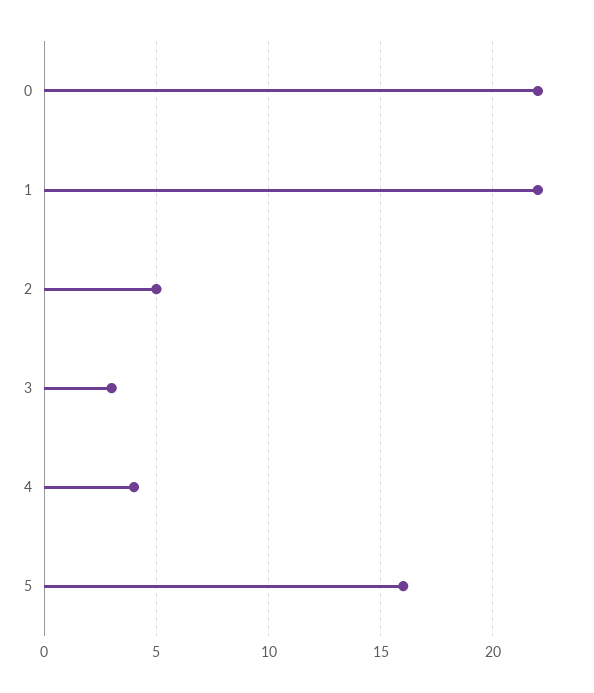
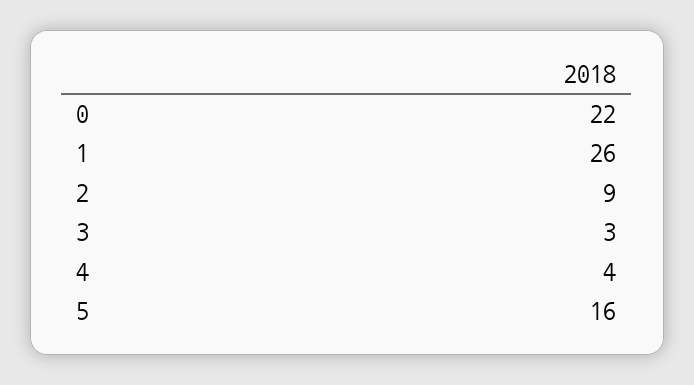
  {
    "0": 22,
-   "1": 22,
+   "1": 26,
-   "2": 5,
+   "2": 9,
    "3": 3,
    "4": 4,
    "5": 16
  }

